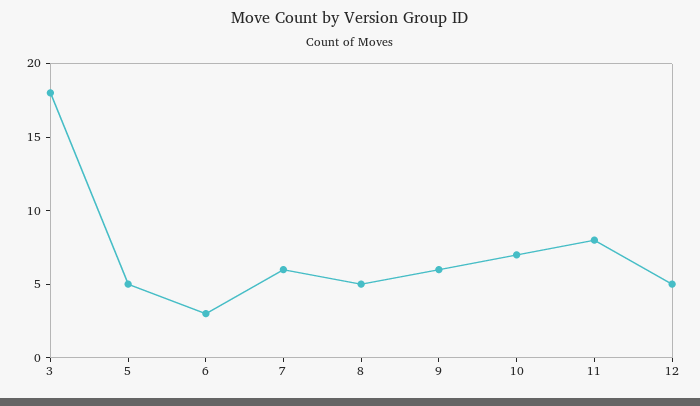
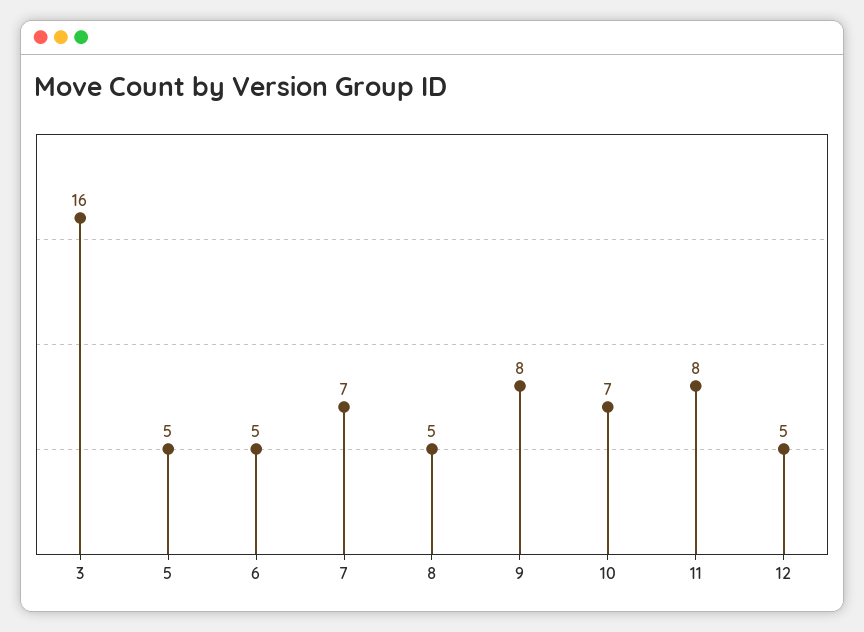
  {
-   "3": 18,
+   "3": 16,
    "5": 5,
-   "6": 3,
+   "6": 5,
-   "7": 6,
+   "7": 7,
    "8": 5,
-   "9": 6,
+   "9": 8,
    "10": 7,
    "11": 8,
    "12": 5
  }

